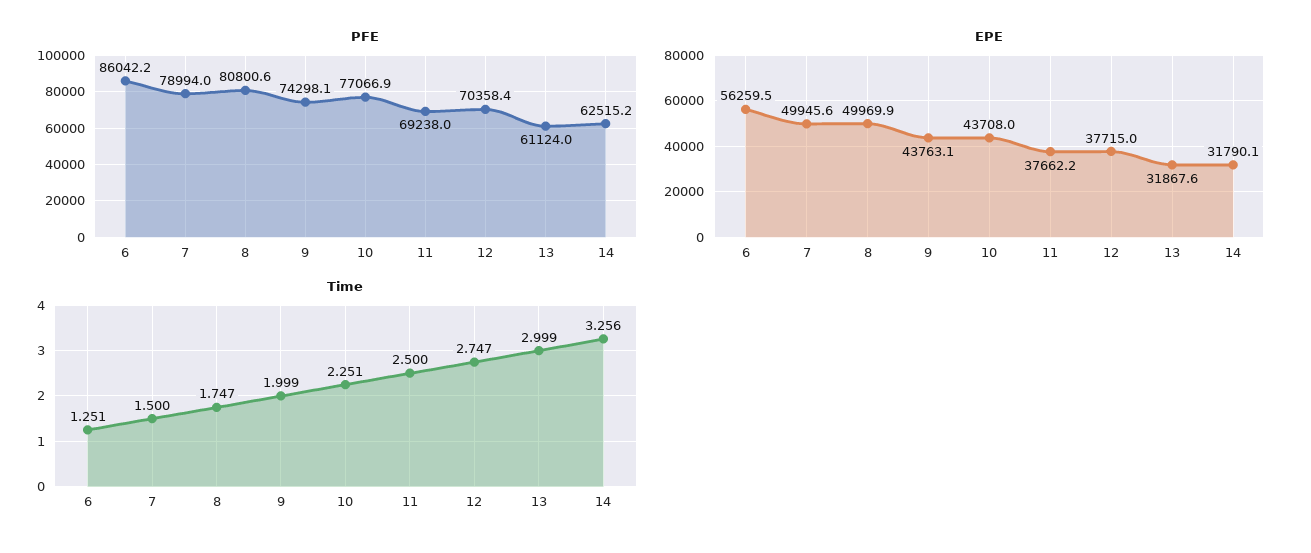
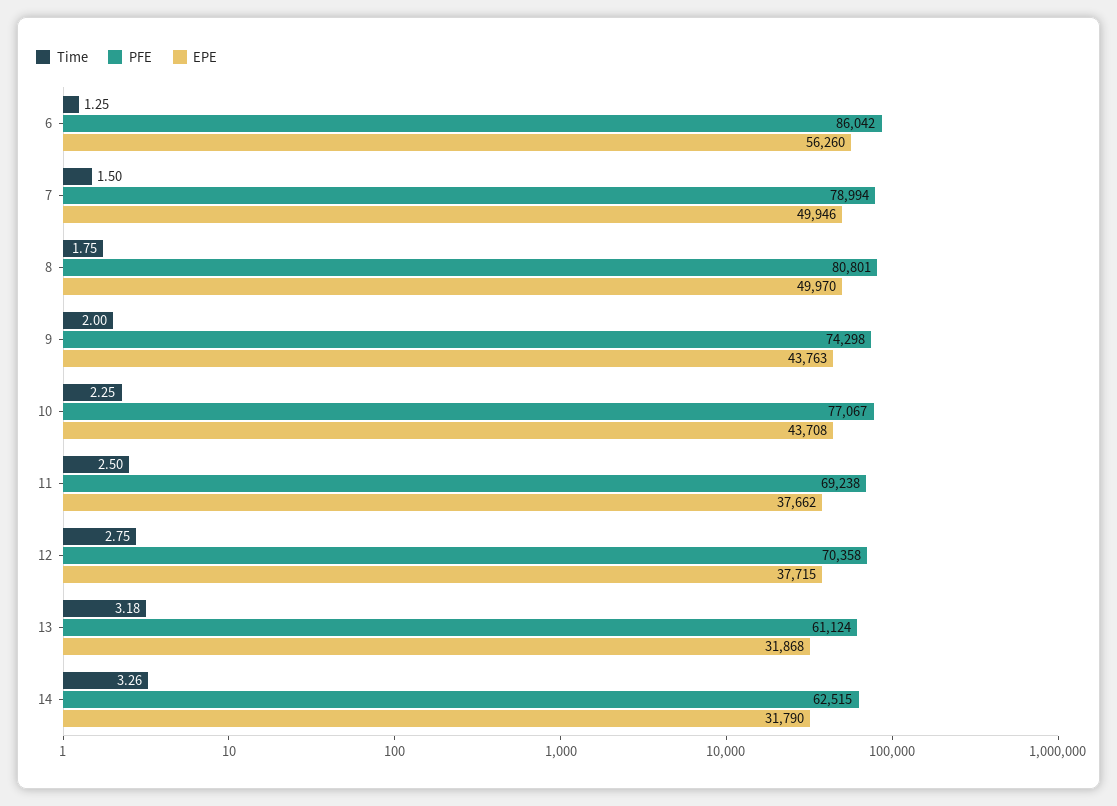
  {
    "PFE": {
      "6": 86042.2,
      "7": 78994,
      "8": 80800.6,
      "9": 74298.1,
      "10": 77066.9,
      "11": 69238,
      "12": 70358.4,
      "13": 61124,
      "14": 62515.2
    },
    "EPE": {
      "6": 56259.5,
      "7": 49945.6,
      "8": 49969.9,
      "9": 43763.1,
      "10": 43708,
      "11": 37662.2,
      "12": 37715,
      "13": 31867.6,
      "14": 31790.1
    },
    "Time": {
      "6": 1.251,
      "7": 1.5,
      "8": 1.747,
      "9": 1.999,
      "10": 2.251,
      "11": 2.5,
      "12": 2.747,
-     "13": 2.999,
+     "13": 3.18,
      "14": 3.256
    }
  }

